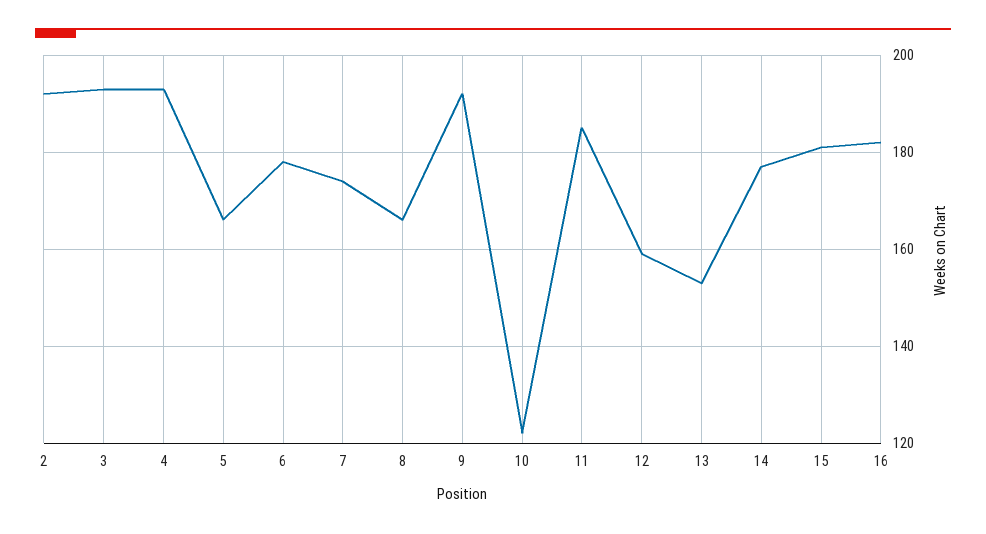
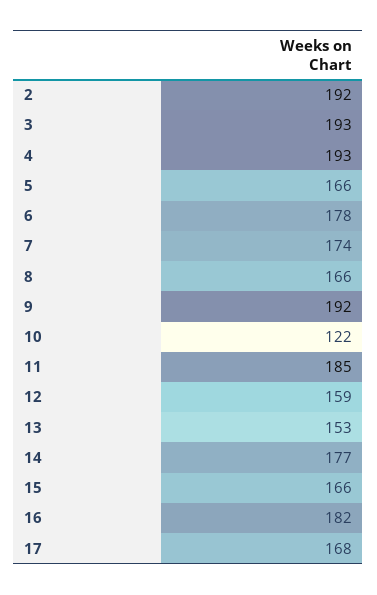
  {
    "2": 192,
    "3": 193,
    "4": 193,
    "5": 166,
    "6": 178,
    "7": 174,
    "8": 166,
    "9": 192,
    "10": 122,
    "11": 185,
    "12": 159,
    "13": 153,
    "14": 177,
-   "15": 180,
+   "15": 166,
-   "16": 182
+   "16": 182,
+   "17": 168
  }

